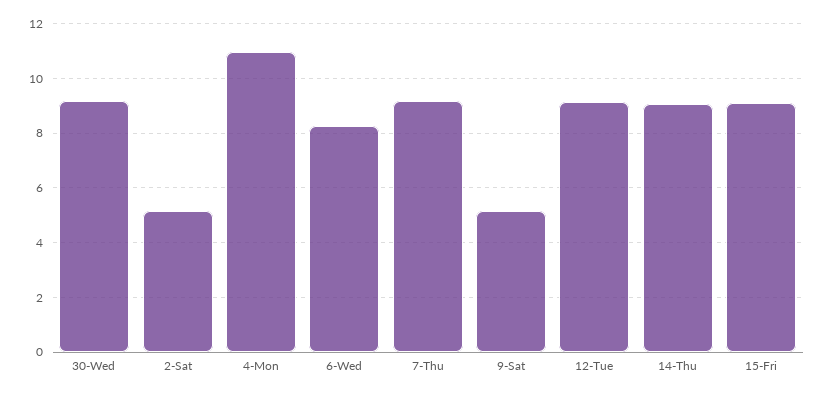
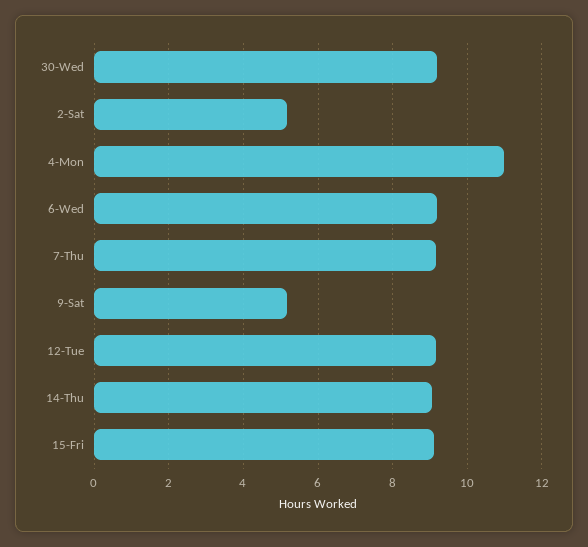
  {
    "30-Wed": 9.2,
    "2-Sat": 5.2,
    "4-Mon": 11,
-   "6-Wed": 8.25,
+   "6-Wed": 9.2,
    "7-Thu": 9.2,
    "9-Sat": 5.2,
    "12-Tue": 9.2,
    "14-Thu": 9,
    "15-Fri": 9.2
  }

